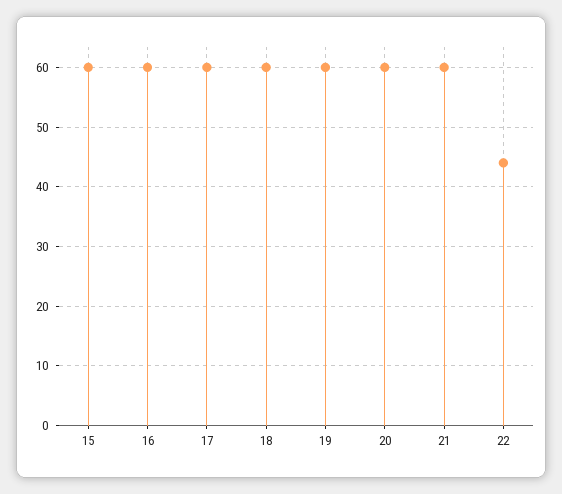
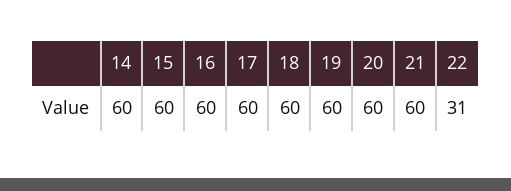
  {
    "15": 60,
    "16": 60,
    "17": 60,
    "18": 60,
    "19": 60,
    "20": 60,
    "21": 60,
-   "22": 45
+   "22": 31,
+   "14": 60
  }

